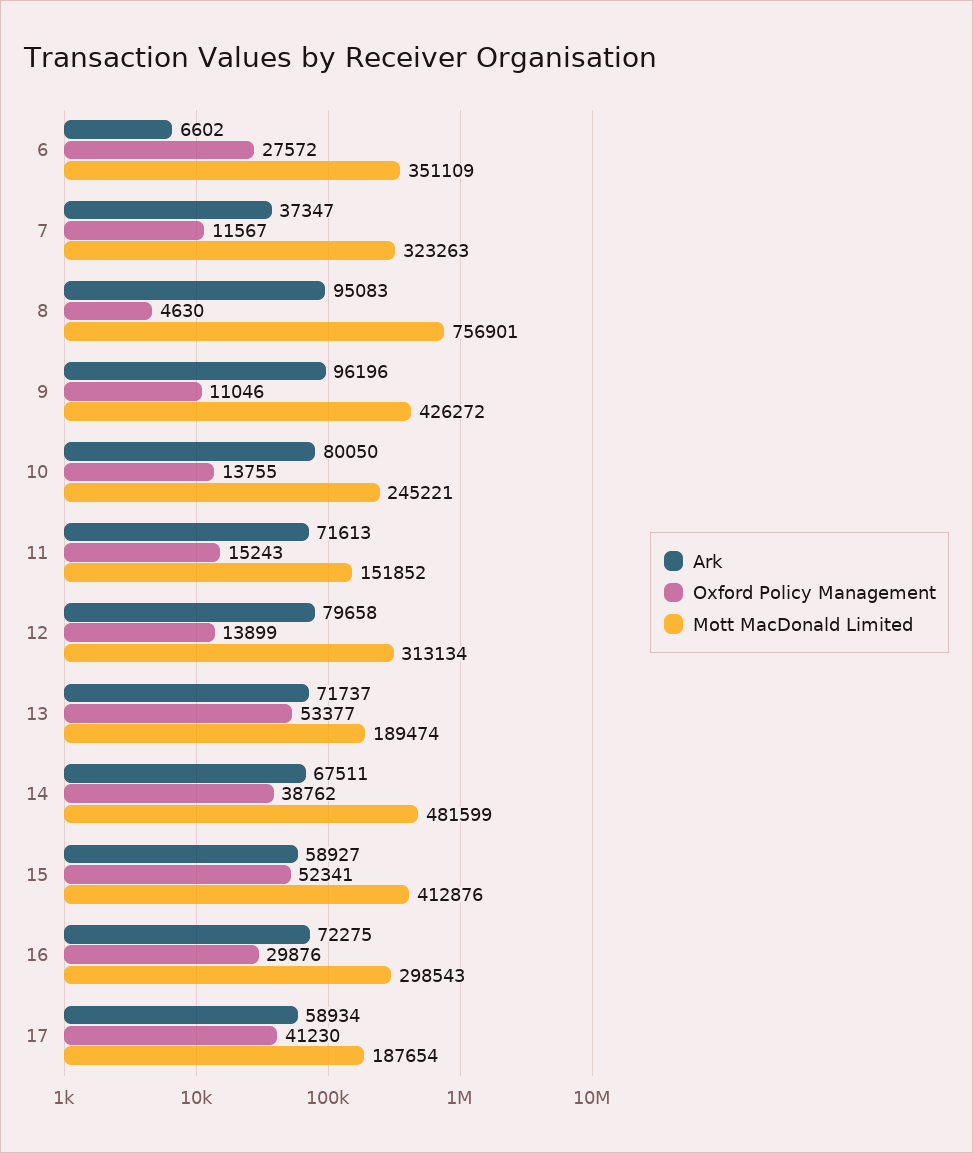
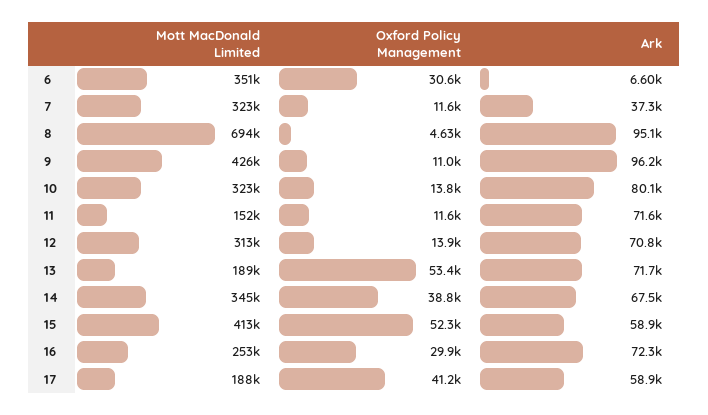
  {
    "Ark": {
      "6": 6602,
      "7": 37347,
      "8": 95083,
      "9": 96196,
      "10": 80050,
      "11": 71613,
-     "12": 79658,
+     "12": 70800,
      "13": 71737,
      "14": 67511,
      "15": 58927,
      "16": 72275,
      "17": 58934
    },
    "Oxford Policy Management": {
-     "6": 27572,
+     "6": 30600,
      "7": 11567,
      "8": 4630,
      "9": 11046,
      "10": 13755,
-     "11": 15243,
+     "11": 11600,
      "12": 13899,
      "13": 53377,
      "14": 38762,
      "15": 52341,
      "16": 29876,
      "17": 41230
    },
    "Mott MacDonald Limited": {
      "6": 351109,
      "7": 323263,
-     "8": 756901,
+     "8": 694000,
      "9": 426272,
-     "10": 245221,
+     "10": 323000,
      "11": 151852,
      "12": 313134,
      "13": 189474,
-     "14": 481599,
+     "14": 345000,
      "15": 412876,
-     "16": 298543,
+     "16": 253000,
      "17": 187654
    }
  }

